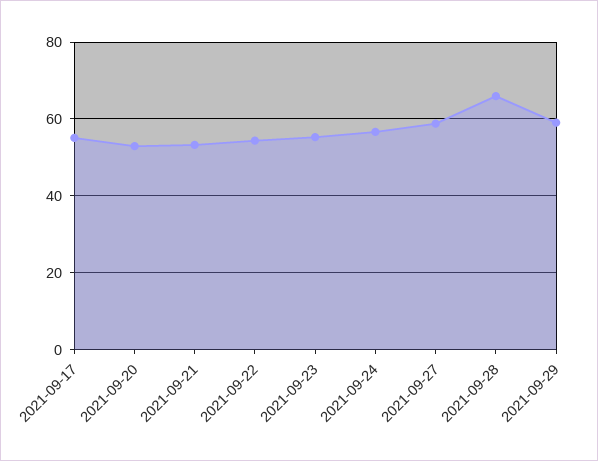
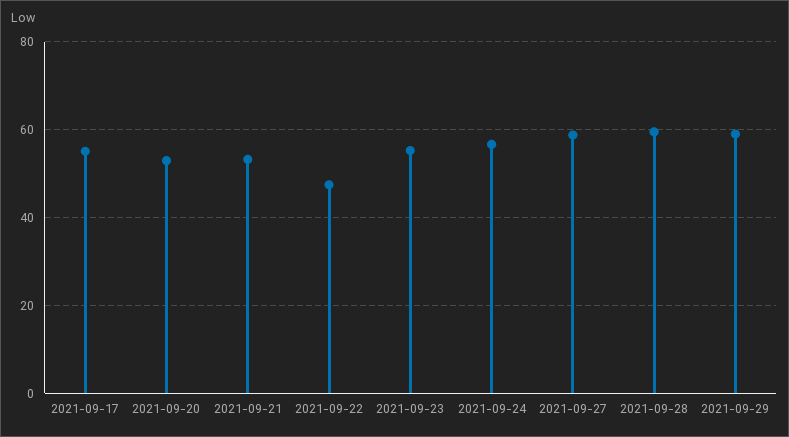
  {
    "2021-09-17": 56,
    "2021-09-20": 52,
    "2021-09-21": 54,
-   "2021-09-22": 54,
+   "2021-09-22": 48,
    "2021-09-23": 56,
    "2021-09-24": 56,
    "2021-09-27": 58,
-   "2021-09-28": 66,
+   "2021-09-28": 60,
    "2021-09-29": 60
  }

